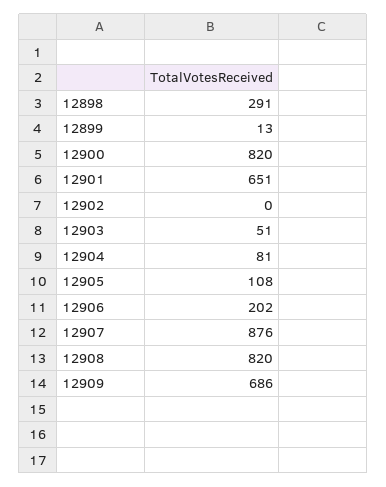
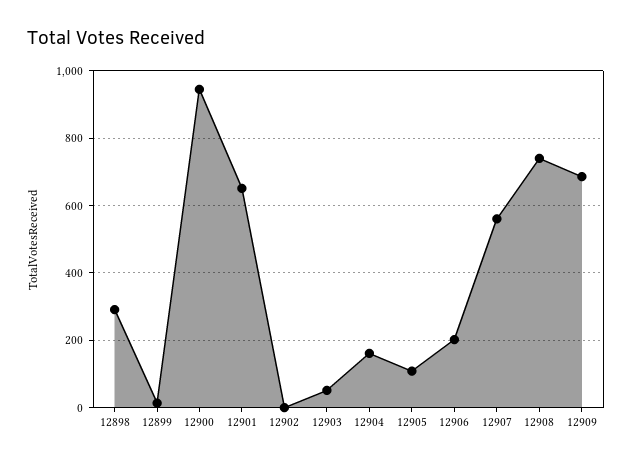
  {
    "12898": 291,
    "12899": 13,
-   "12900": 820,
+   "12900": 940,
    "12901": 651,
    "12902": 0,
    "12903": 51,
-   "12904": 81,
+   "12904": 160,
    "12905": 108,
    "12906": 202,
-   "12907": 876,
+   "12907": 560,
-   "12908": 820,
+   "12908": 740,
    "12909": 686
  }

